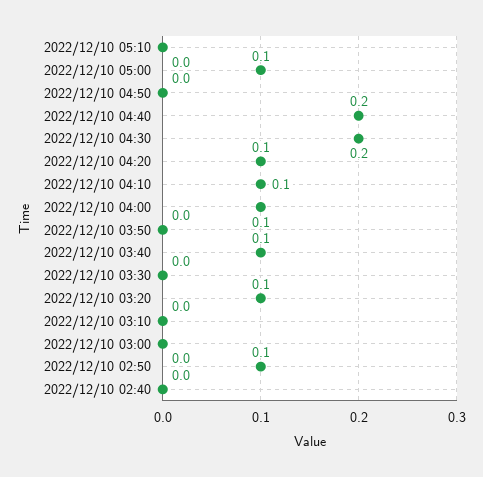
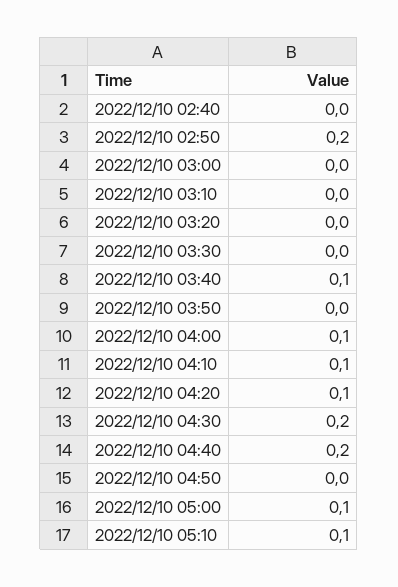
  {
-   "2022/12/10 05:10": 0,
+   "2022/12/10 05:10": 0.1,
    "2022/12/10 05:00": 0.1,
    "2022/12/10 04:50": 0,
    "2022/12/10 04:40": 0.2,
    "2022/12/10 04:30": 0.2,
    "2022/12/10 04:20": 0.1,
    "2022/12/10 04:10": 0.1,
    "2022/12/10 04:00": 0.1,
    "2022/12/10 03:50": 0,
    "2022/12/10 03:40": 0.1,
    "2022/12/10 03:30": 0,
-   "2022/12/10 03:20": 0.1,
+   "2022/12/10 03:20": 0,
    "2022/12/10 03:10": 0,
    "2022/12/10 03:00": 0,
-   "2022/12/10 02:50": 0.1,
+   "2022/12/10 02:50": 0.2,
    "2022/12/10 02:40": 0
  }

